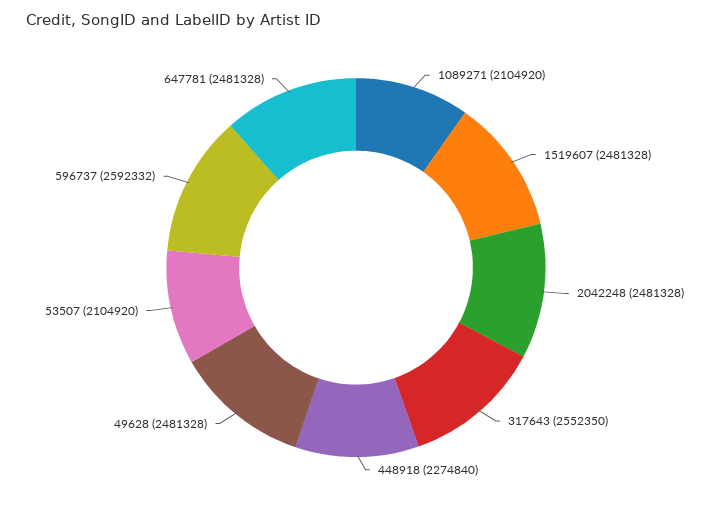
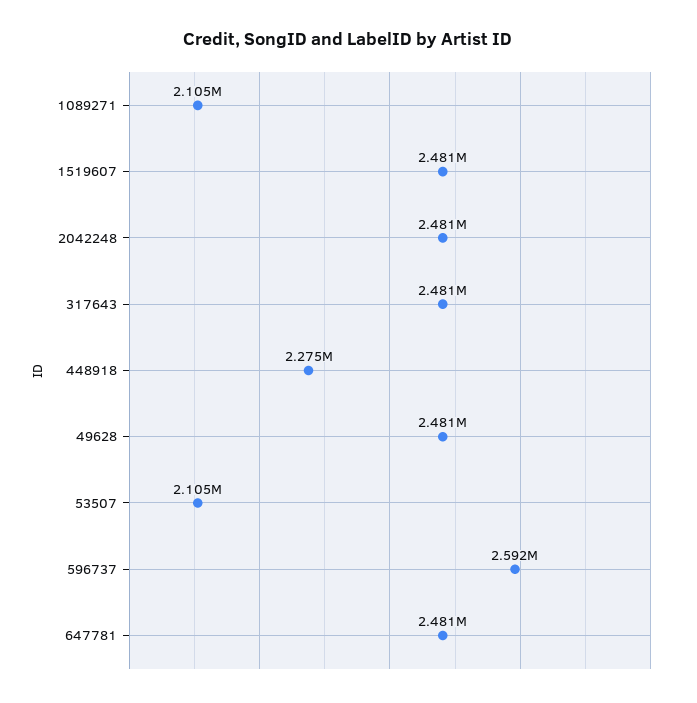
  {
    "1089271": 2104920,
    "1519607": 2481328,
    "2042248": 2481328,
-   "317643": 2552350,
+   "317643": 2481000,
    "448918": 2274840,
    "49628": 2481328,
    "53507": 2104920,
    "596737": 2592332,
    "647781": 2481328
  }

